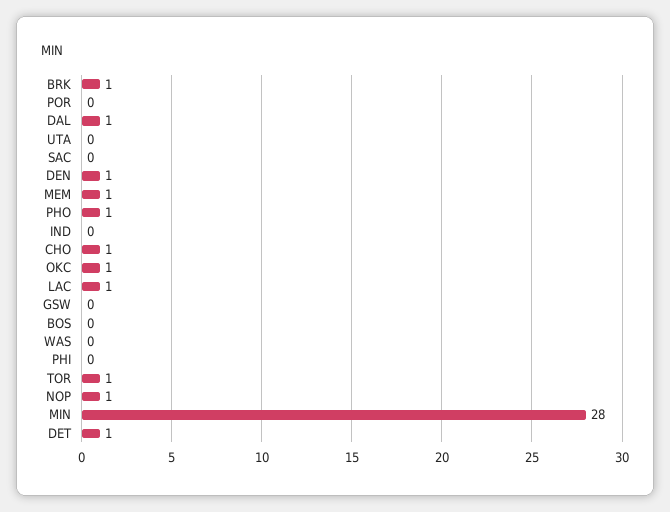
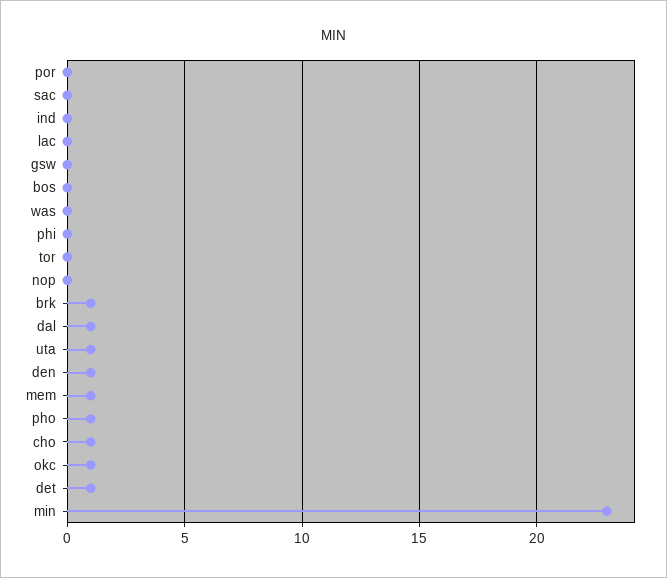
  {
    "BRK": 1,
    "POR": 0,
    "DAL": 1,
-   "UTA": 0,
+   "UTA": 1,
    "SAC": 0,
    "DEN": 1,
    "MEM": 1,
    "PHO": 1,
    "IND": 0,
    "CHO": 1,
    "OKC": 1,
-   "LAC": 1,
+   "LAC": 0,
    "GSW": 0,
    "BOS": 0,
    "WAS": 0,
    "PHI": 0,
-   "TOR": 1,
+   "TOR": 0,
-   "NOP": 1,
+   "NOP": 0,
-   "MIN": 28,
+   "MIN": 23,
    "DET": 1
  }

